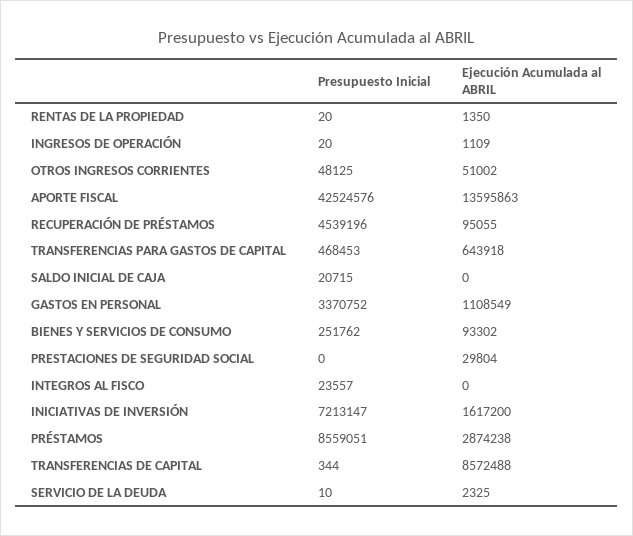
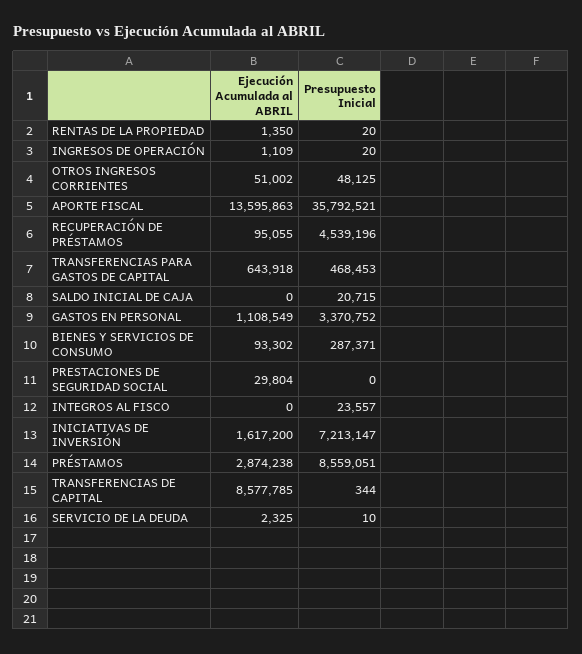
  {
    "Presupuesto Inicial": {
      "RENTAS DE LA PROPIEDAD": 20,
      "INGRESOS DE OPERACIÓN": 20,
      "OTROS INGRESOS CORRIENTES": 48125,
-     "APORTE FISCAL": 42524576,
+     "APORTE FISCAL": 35792521,
      "RECUPERACIÓN DE PRÉSTAMOS": 4539196,
      "TRANSFERENCIAS PARA GASTOS DE CAPITAL": 468453,
      "SALDO INICIAL DE CAJA": 20715,
      "GASTOS EN PERSONAL": 3370752,
-     "BIENES Y SERVICIOS DE CONSUMO": 251762,
+     "BIENES Y SERVICIOS DE CONSUMO": 287371,
      "PRESTACIONES DE SEGURIDAD SOCIAL": 0,
      "INTEGROS AL FISCO": 23557,
      "INICIATIVAS DE INVERSIÓN": 7213147,
      "PRÉSTAMOS": 8559051,
      "TRANSFERENCIAS DE CAPITAL": 344,
      "SERVICIO DE LA DEUDA": 10
    },
    "Ejecución Acumulada al ABRIL": {
      "RENTAS DE LA PROPIEDAD": 1350,
      "INGRESOS DE OPERACIÓN": 1109,
      "OTROS INGRESOS CORRIENTES": 51002,
      "APORTE FISCAL": 13595863,
      "RECUPERACIÓN DE PRÉSTAMOS": 95055,
      "TRANSFERENCIAS PARA GASTOS DE CAPITAL": 643918,
      "SALDO INICIAL DE CAJA": 0,
      "GASTOS EN PERSONAL": 1108549,
      "BIENES Y SERVICIOS DE CONSUMO": 93302,
      "PRESTACIONES DE SEGURIDAD SOCIAL": 29804,
      "INTEGROS AL FISCO": 0,
      "INICIATIVAS DE INVERSIÓN": 1617200,
      "PRÉSTAMOS": 2874238,
-     "TRANSFERENCIAS DE CAPITAL": 8572488,
+     "TRANSFERENCIAS DE CAPITAL": 8577785,
      "SERVICIO DE LA DEUDA": 2325
    }
  }

